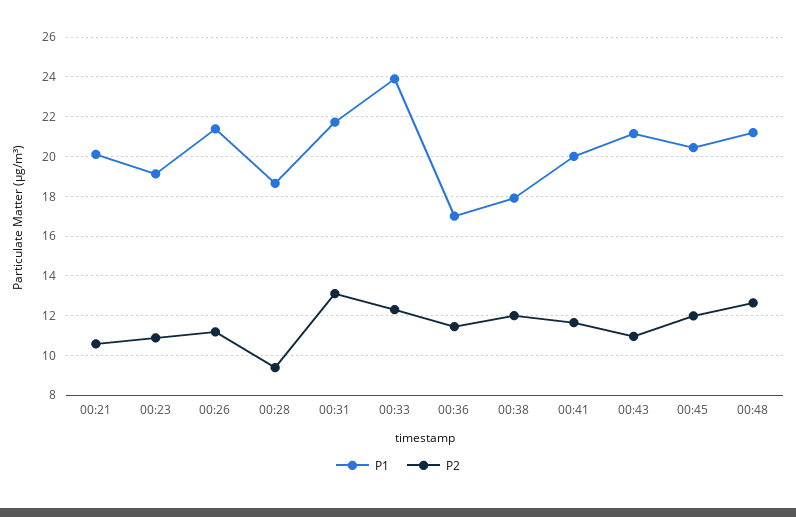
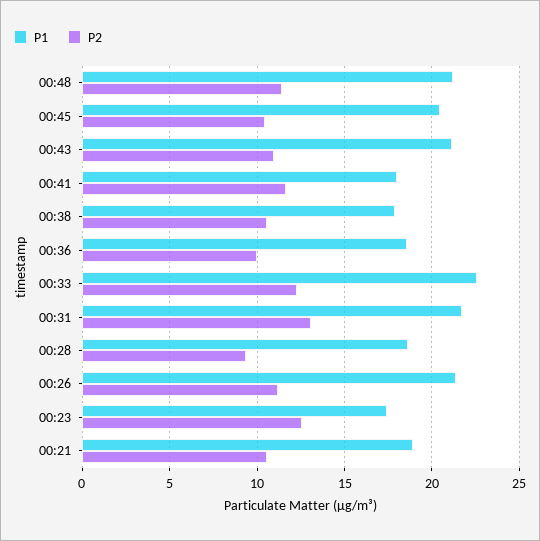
  {
    "P1": {
-     "00:21": 20,
+     "00:21": 19,
-     "00:23": 19,
+     "00:23": 17.5,
      "00:26": 21.5,
      "00:28": 18.5,
      "00:31": 21.5,
-     "00:33": 24,
+     "00:33": 22.5,
-     "00:36": 17,
+     "00:36": 18.5,
      "00:38": 18,
-     "00:41": 20,
+     "00:41": 18,
      "00:43": 21,
      "00:45": 20.5,
      "00:48": 21
    },
    "P2": {
      "00:21": 10.5,
-     "00:23": 11,
+     "00:23": 12.5,
      "00:26": 11,
      "00:28": 9.5,
      "00:31": 13,
      "00:33": 12.5,
-     "00:36": 11.5,
+     "00:36": 10,
-     "00:38": 12,
+     "00:38": 10.5,
      "00:41": 11.5,
      "00:43": 11,
-     "00:45": 12,
+     "00:45": 10.5,
-     "00:48": 12.5
+     "00:48": 11.5
    }
  }

